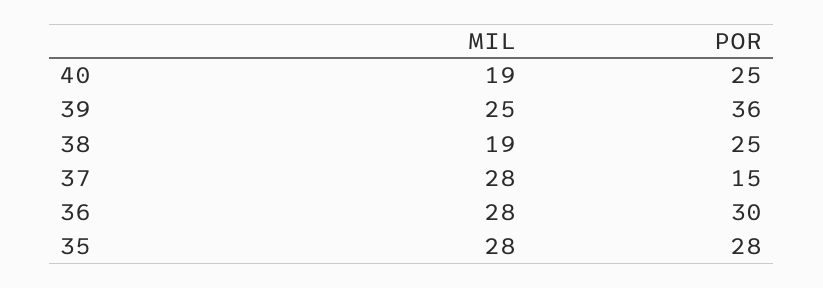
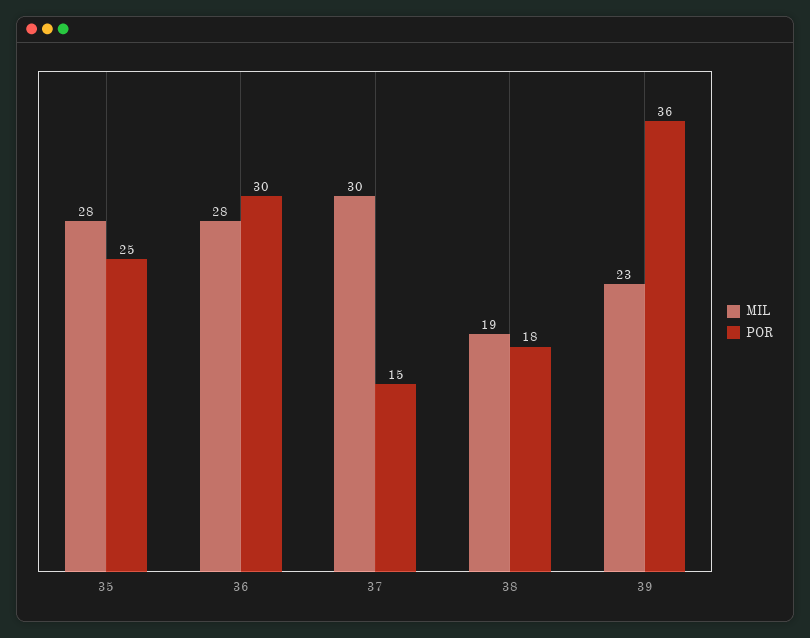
  {
    "MIL": {
-     "40": 19,
-     "39": 25,
+     "39": 23,
      "38": 19,
-     "37": 28,
+     "37": 30,
      "36": 28,
      "35": 28
    },
    "POR": {
-     "40": 25,
      "39": 36,
-     "38": 25,
+     "38": 18,
      "37": 15,
      "36": 30,
-     "35": 28
+     "35": 25
    }
  }

